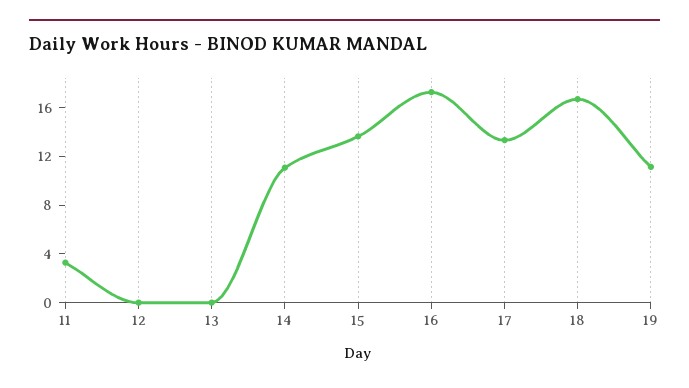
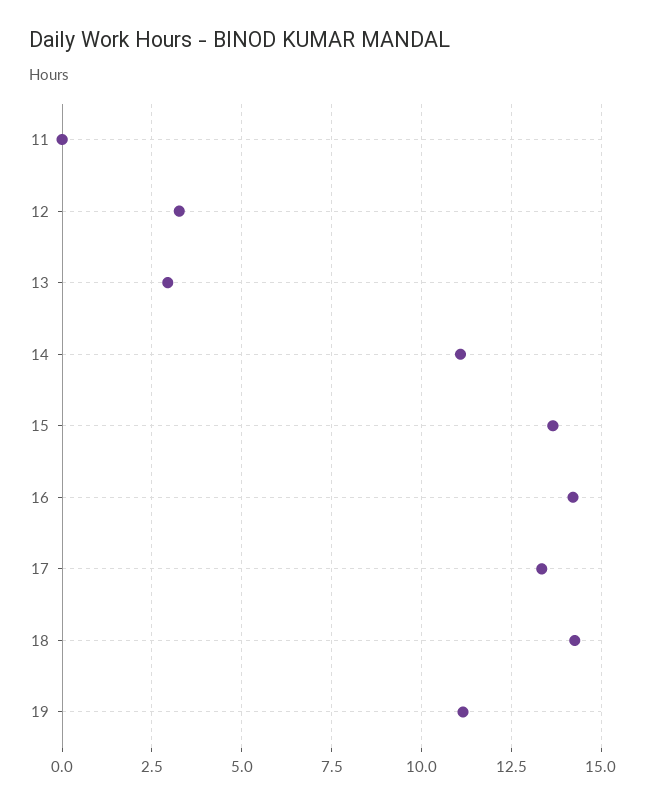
  {
-   "11": 3,
+   "11": 0,
-   "12": 0,
+   "12": 3.25,
-   "13": 0,
+   "13": 3,
    "14": 11,
    "15": 13.75,
-   "16": 17,
+   "16": 14.25,
    "17": 13.25,
-   "18": 17,
+   "18": 14.25,
    "19": 11.25
  }

